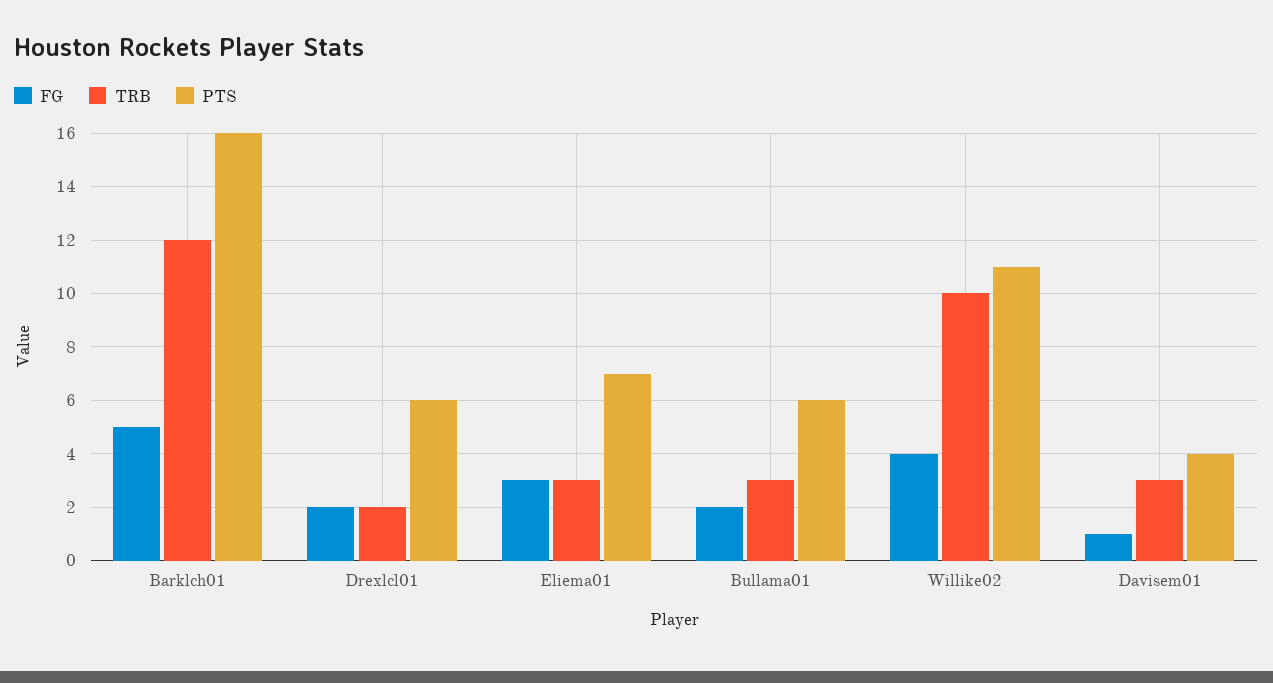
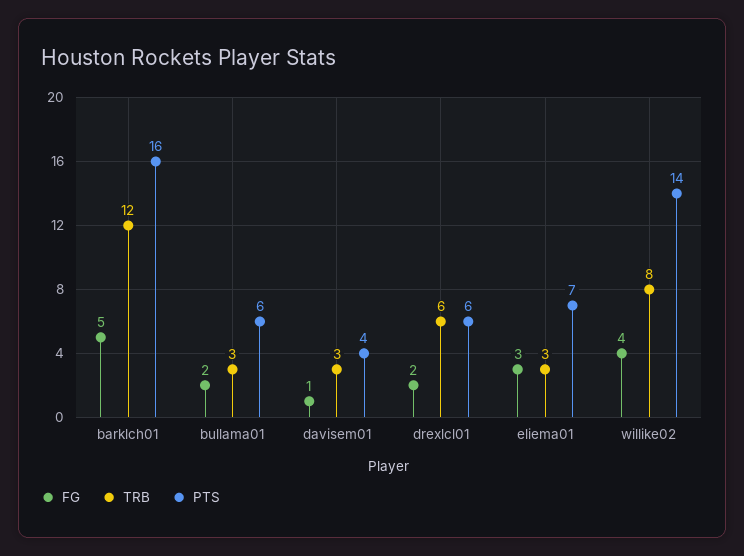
  {
    "FG": {
      "Barklch01": 5,
      "Drexlcl01": 2,
      "Eliema01": 3,
      "Bullama01": 2,
      "Willike02": 4,
      "Davisem01": 1
    },
    "TRB": {
      "Barklch01": 12,
-     "Drexlcl01": 2,
+     "Drexlcl01": 6,
      "Eliema01": 3,
      "Bullama01": 3,
-     "Willike02": 10,
+     "Willike02": 8,
      "Davisem01": 3
    },
    "PTS": {
      "Barklch01": 16,
      "Drexlcl01": 6,
      "Eliema01": 7,
      "Bullama01": 6,
-     "Willike02": 11,
+     "Willike02": 14,
      "Davisem01": 4
    }
  }

